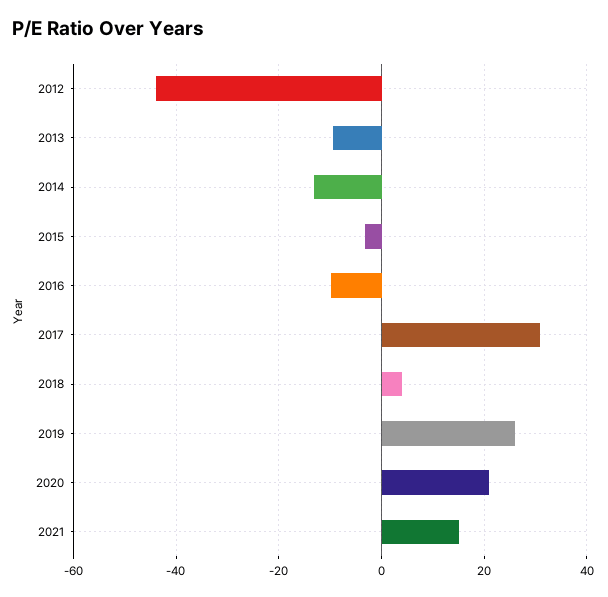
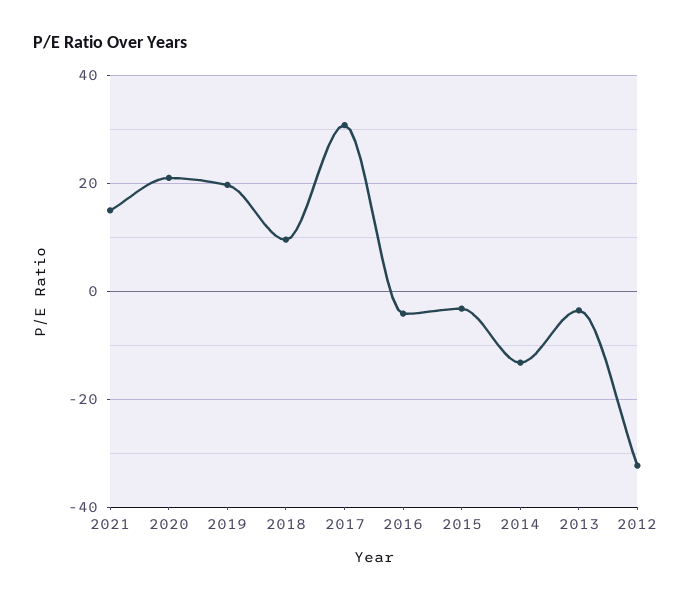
  {
-   "2012": -44,
+   "2012": -32,
-   "2013": -10,
+   "2013": -4,
    "2014": -14,
    "2015": -4,
-   "2016": -10,
+   "2016": -4,
    "2017": 30,
-   "2018": 4,
+   "2018": 10,
-   "2019": 26,
+   "2019": 20,
    "2020": 22,
    "2021": 16
  }

